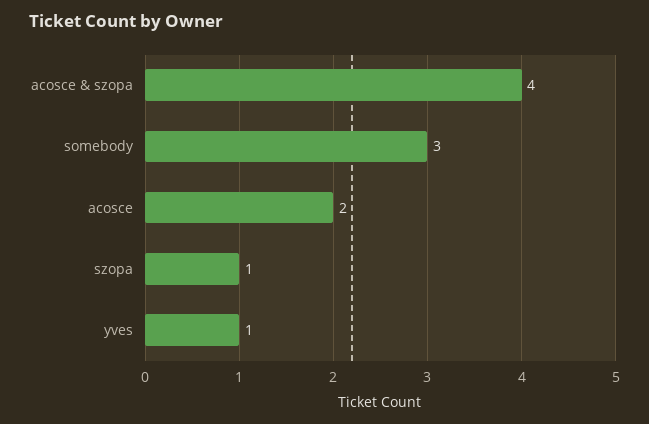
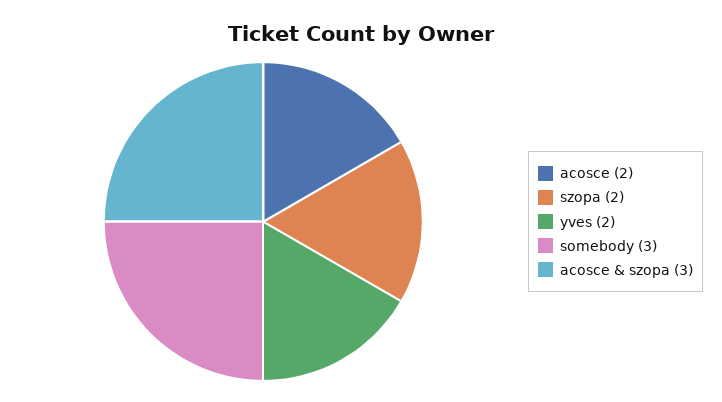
  {
-   "acosce & szopa": 4,
+   "acosce & szopa": 3,
    "somebody": 3,
    "acosce": 2,
-   "szopa": 1,
+   "szopa": 2,
-   "yves": 1
+   "yves": 2
  }

